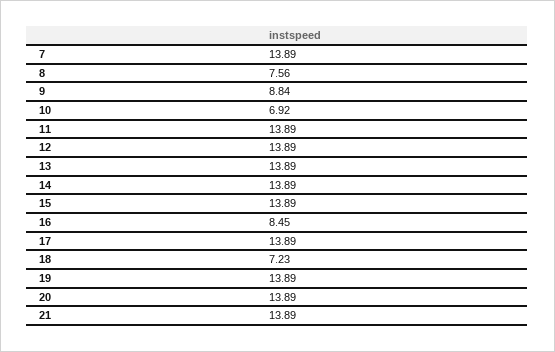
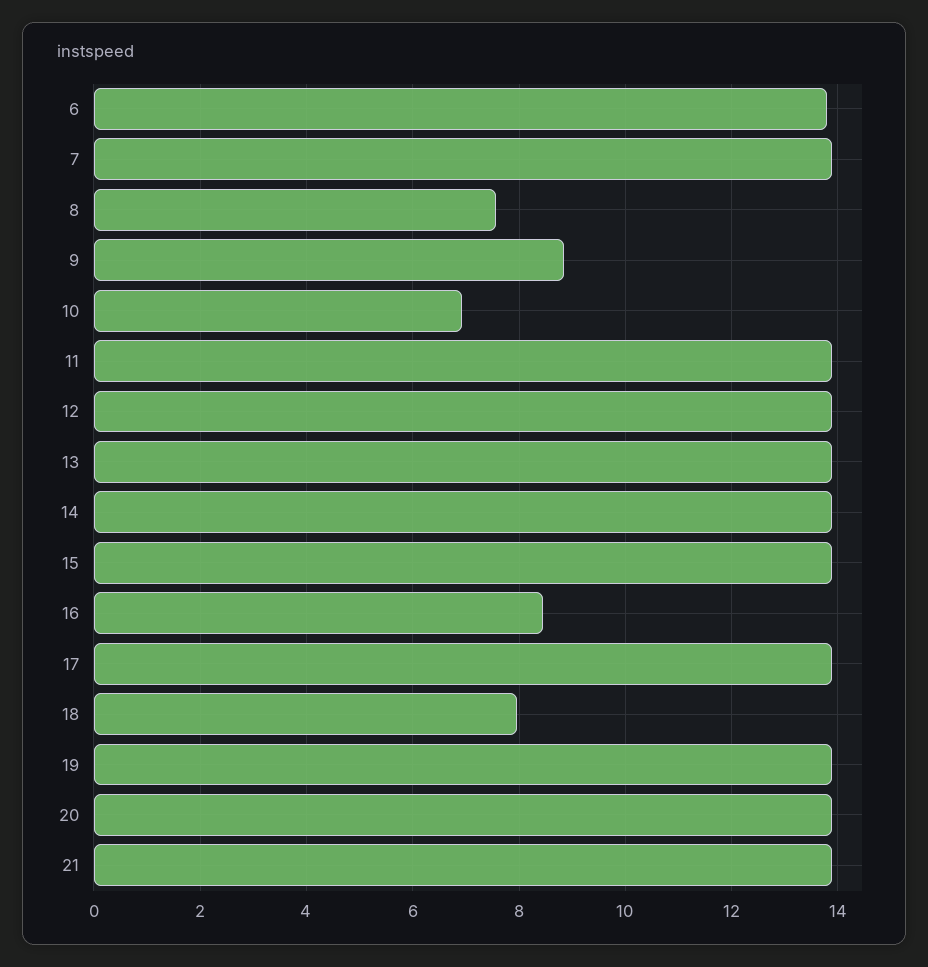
  {
    "7": 13.89,
    "8": 7.56,
    "9": 8.84,
    "10": 6.92,
    "11": 13.89,
    "12": 13.89,
    "13": 13.89,
    "14": 13.89,
    "15": 13.89,
    "16": 8.45,
    "17": 13.89,
-   "18": 7.23,
+   "18": 8,
    "19": 13.89,
    "20": 13.89,
-   "21": 13.89
+   "21": 13.89,
+   "6": 13.8
  }

